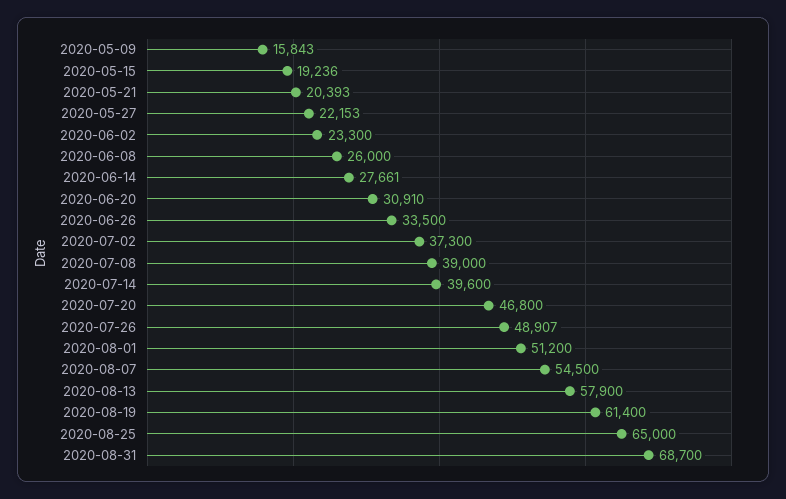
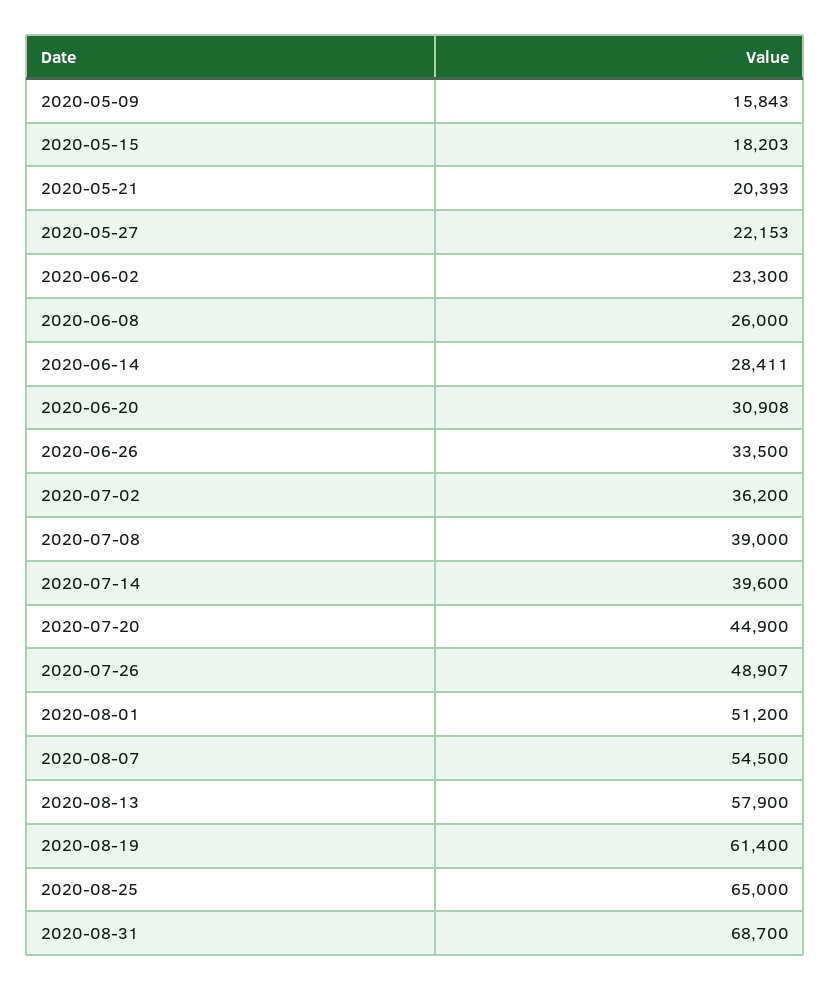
  {
    "2020-05-09": 15843,
-   "2020-05-15": 19236,
+   "2020-05-15": 18203,
    "2020-05-21": 20393,
    "2020-05-27": 22153,
    "2020-06-02": 23300,
    "2020-06-08": 26000,
-   "2020-06-14": 27661,
+   "2020-06-14": 28411,
-   "2020-06-20": 30910,
+   "2020-06-20": 30908,
    "2020-06-26": 33500,
-   "2020-07-02": 37300,
+   "2020-07-02": 36200,
    "2020-07-08": 39000,
    "2020-07-14": 39600,
-   "2020-07-20": 46800,
+   "2020-07-20": 44900,
    "2020-07-26": 48907,
    "2020-08-01": 51200,
    "2020-08-07": 54500,
    "2020-08-13": 57900,
    "2020-08-19": 61400,
    "2020-08-25": 65000,
    "2020-08-31": 68700
  }

